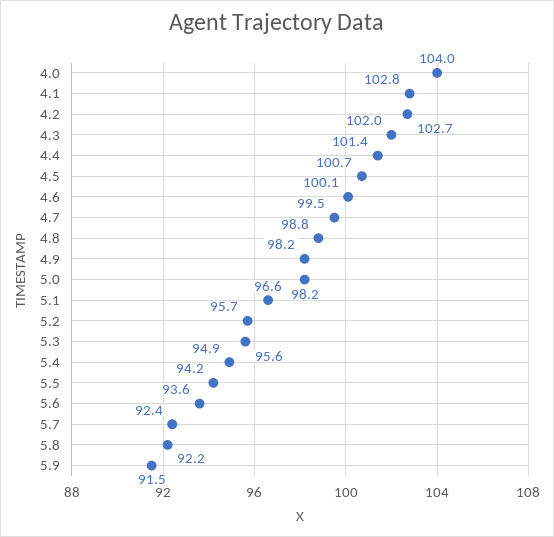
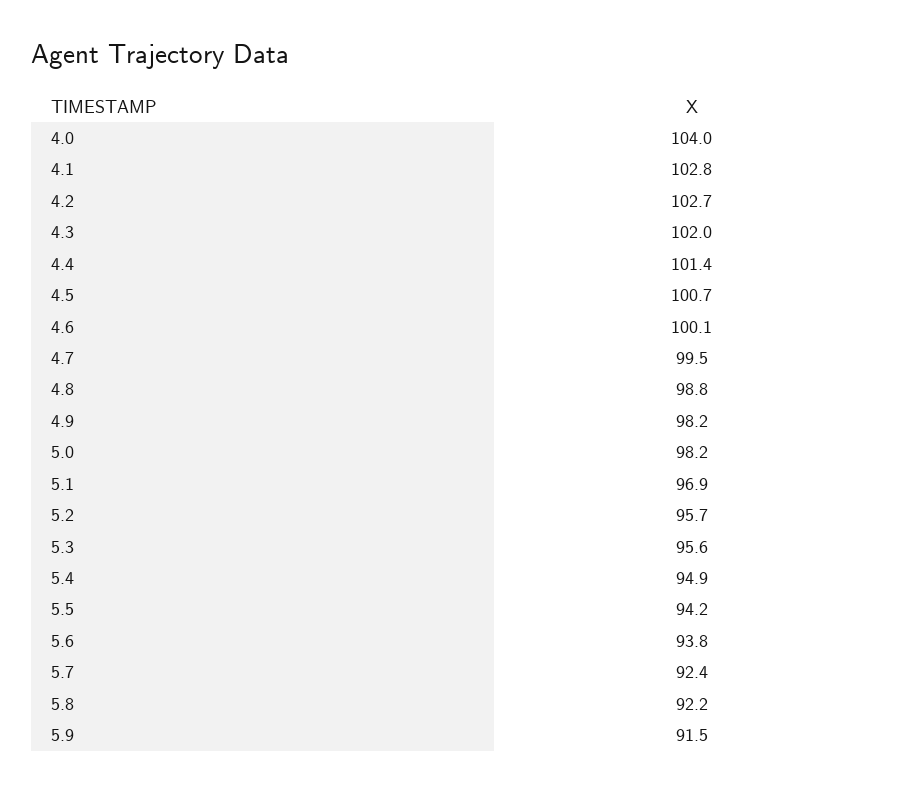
  {
    "4.0": 104,
    "4.1": 102.8,
    "4.2": 102.7,
    "4.3": 102,
    "4.4": 101.4,
    "4.5": 100.7,
    "4.6": 100.1,
    "4.7": 99.5,
    "4.8": 98.8,
    "4.9": 98.2,
    "5.0": 98.2,
-   "5.1": 96.6,
+   "5.1": 96.9,
    "5.2": 95.7,
    "5.3": 95.6,
    "5.4": 94.9,
    "5.5": 94.2,
-   "5.6": 93.6,
+   "5.6": 93.8,
    "5.7": 92.4,
    "5.8": 92.2,
    "5.9": 91.5
  }

